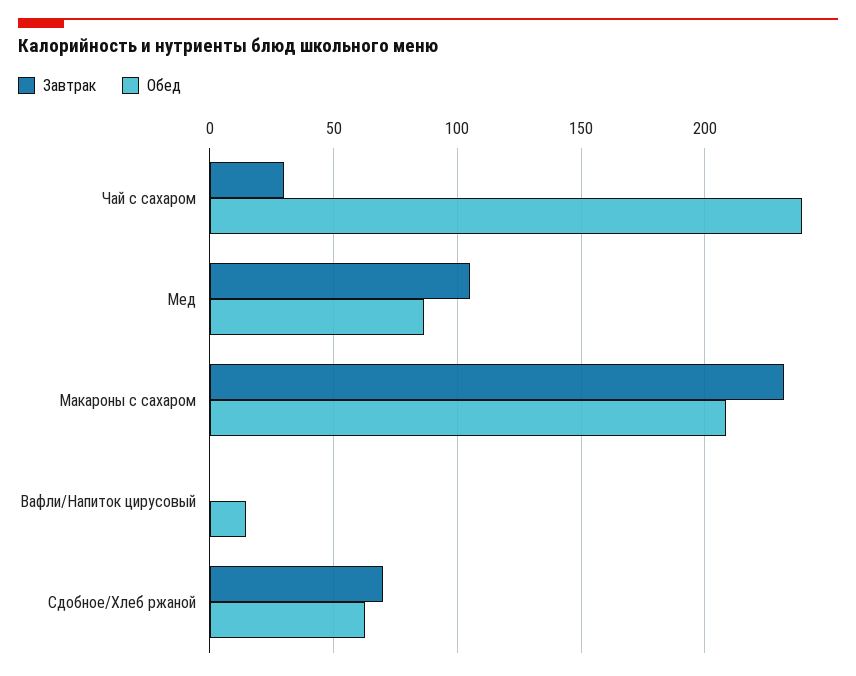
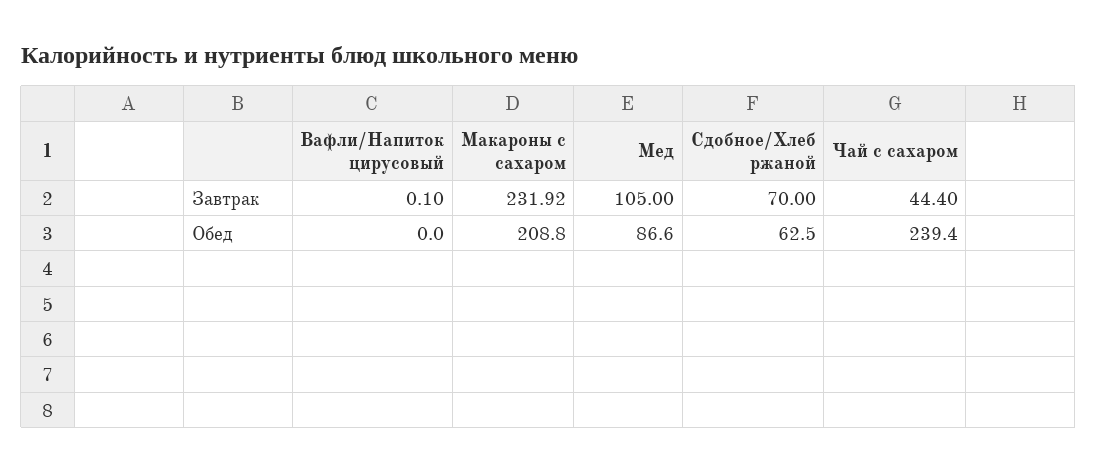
  {
    "Завтрак": {
-     "Чай с сахаром": 30,
+     "Чай с сахаром": 44.4,
      "Мед": 105,
      "Макароны с сахаром": 231.92,
      "Вафли/Напиток цирусовый": 0.1,
      "Сдобное/Хлеб ржаной": 70
    },
    "Обед": {
      "Чай с сахаром": 239.4,
      "Мед": 86.6,
      "Макароны с сахаром": 208.8,
-     "Вафли/Напиток цирусовый": 15,
+     "Вафли/Напиток цирусовый": 0,
      "Сдобное/Хлеб ржаной": 62.5
    }
  }

